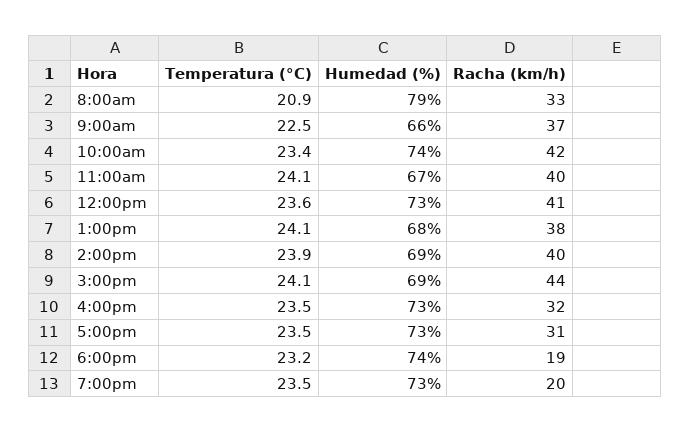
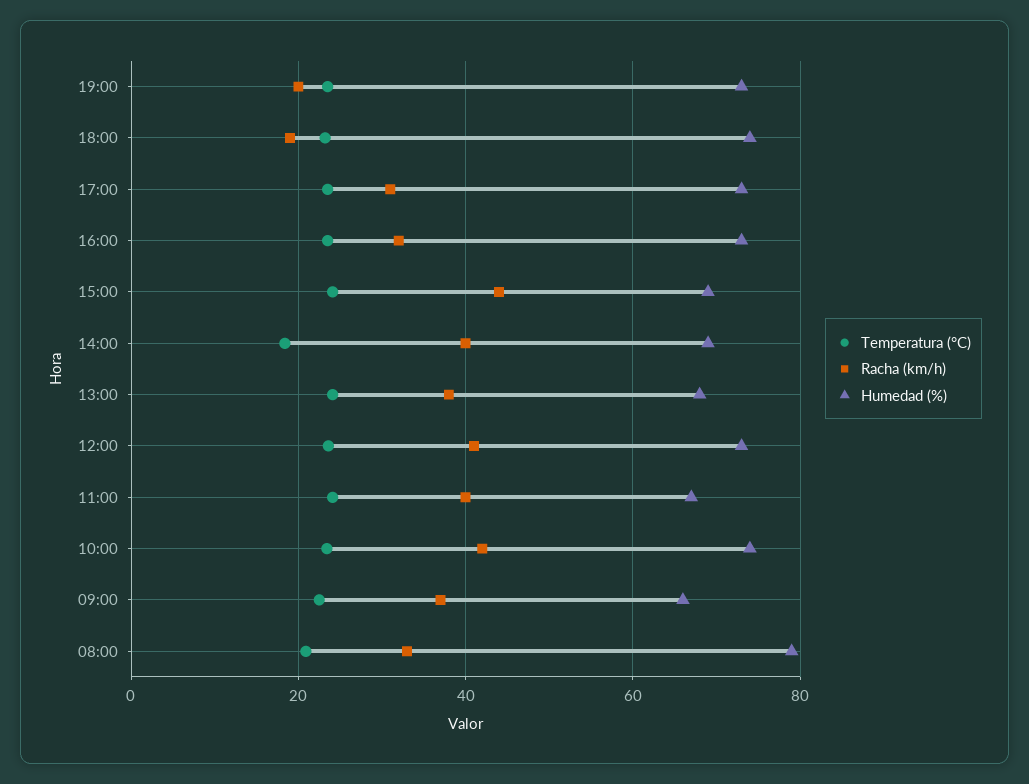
  {
    "Temperatura (°C)": {
      "8:00am": 20.9,
      "9:00am": 22.5,
      "10:00am": 23.4,
      "11:00am": 24.1,
      "12:00pm": 23.6,
      "1:00pm": 24.1,
-     "2:00pm": 23.9,
+     "2:00pm": 18,
      "3:00pm": 24.1,
      "4:00pm": 23.5,
      "5:00pm": 23.5,
      "6:00pm": 23.2,
      "7:00pm": 23.5
    },
    "Humedad (%)": {
      "8:00am": 79,
      "9:00am": 66,
      "10:00am": 74,
      "11:00am": 67,
      "12:00pm": 73,
      "1:00pm": 68,
      "2:00pm": 69,
      "3:00pm": 69,
      "4:00pm": 73,
      "5:00pm": 73,
      "6:00pm": 74,
      "7:00pm": 73
    },
    "Racha (km/h)": {
      "8:00am": 33,
      "9:00am": 37,
      "10:00am": 42,
      "11:00am": 40,
      "12:00pm": 41,
      "1:00pm": 38,
      "2:00pm": 40,
      "3:00pm": 44,
      "4:00pm": 32,
      "5:00pm": 31,
      "6:00pm": 19,
      "7:00pm": 20
    }
  }

